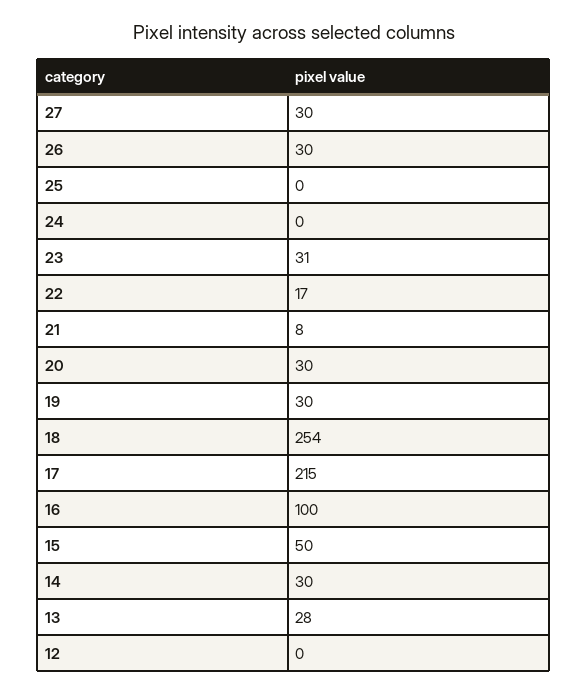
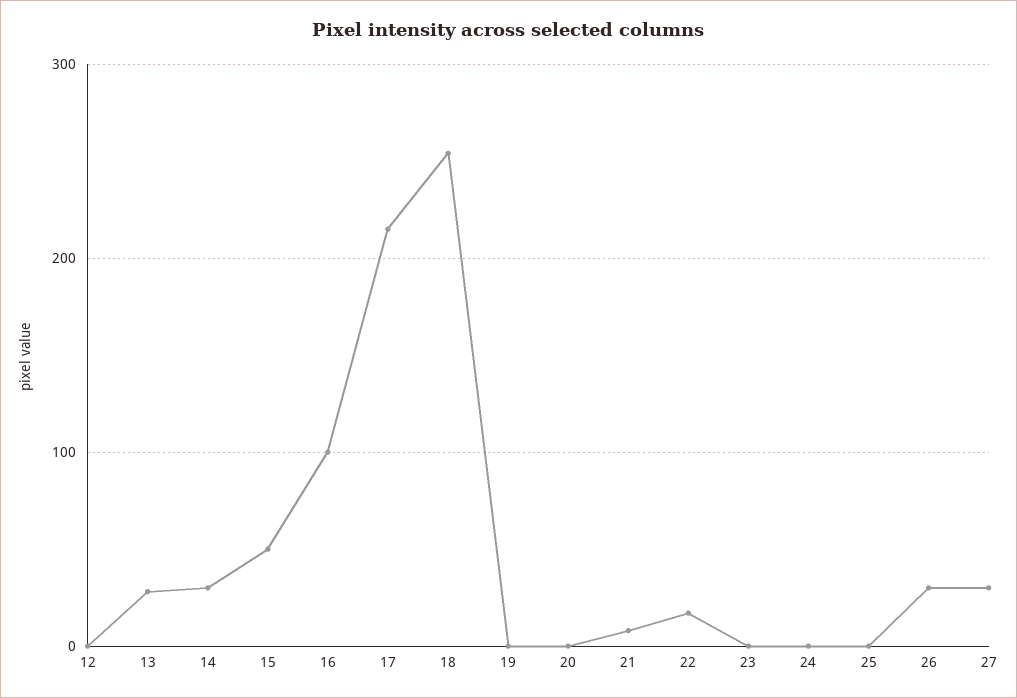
  {
    "27": 30,
    "26": 30,
    "25": 0,
    "24": 0,
-   "23": 31,
+   "23": 0,
    "22": 17,
    "21": 8,
-   "20": 30,
+   "20": 0,
-   "19": 30,
+   "19": 0,
    "18": 254,
    "17": 215,
    "16": 100,
    "15": 50,
    "14": 30,
    "13": 28,
    "12": 0
  }

